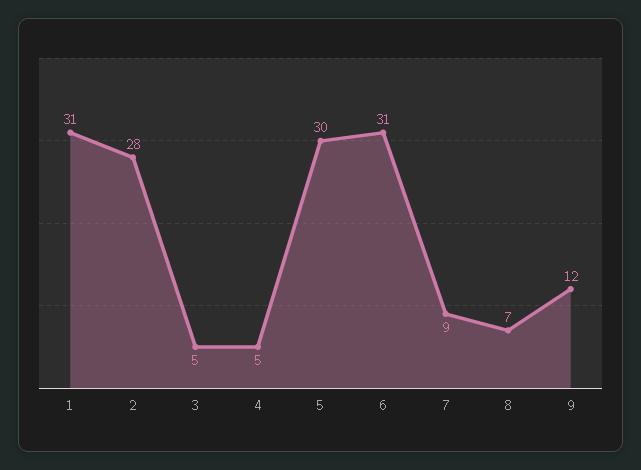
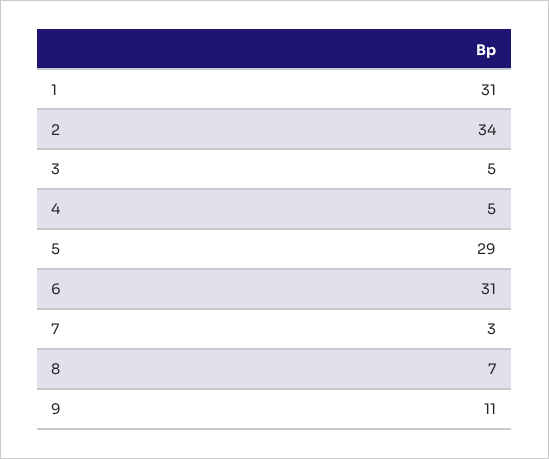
  {
    "1": 31,
-   "2": 28,
+   "2": 34,
    "3": 5,
    "4": 5,
-   "5": 30,
+   "5": 29,
    "6": 31,
-   "7": 9,
+   "7": 3,
    "8": 7,
-   "9": 12
+   "9": 11
  }

